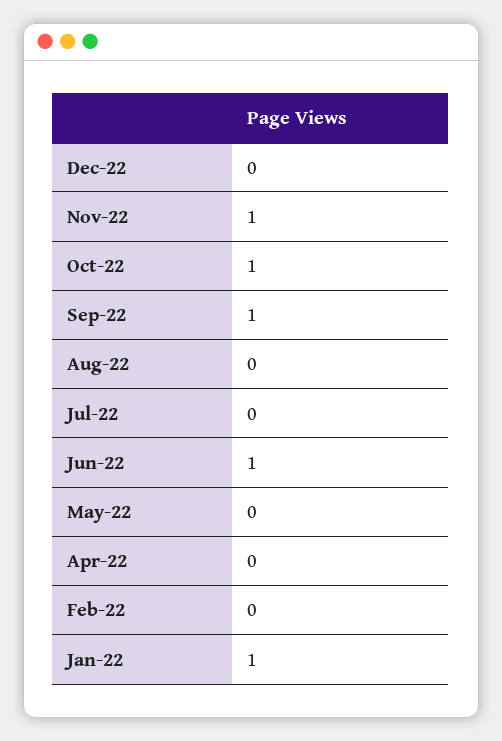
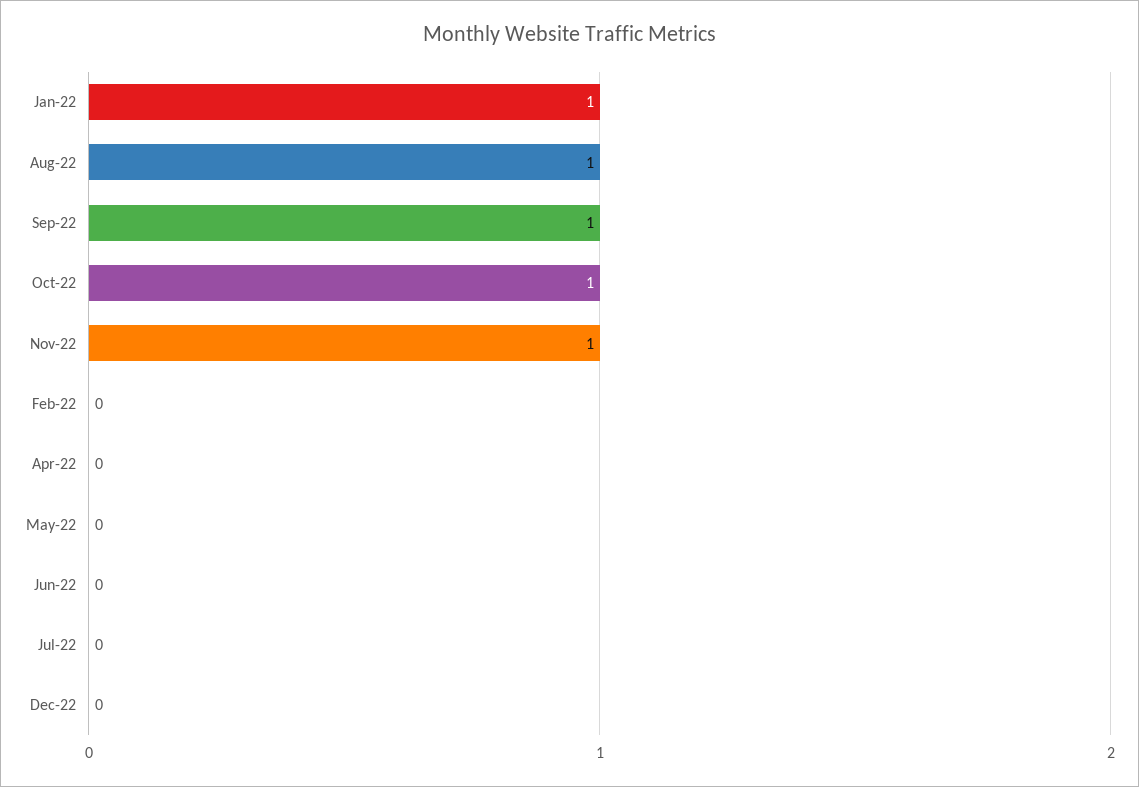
  {
    "Dec-22": 0,
    "Nov-22": 1,
    "Oct-22": 1,
    "Sep-22": 1,
-   "Aug-22": 0,
+   "Aug-22": 1,
    "Jul-22": 0,
-   "Jun-22": 1,
+   "Jun-22": 0,
    "May-22": 0,
    "Apr-22": 0,
    "Feb-22": 0,
    "Jan-22": 1
  }

